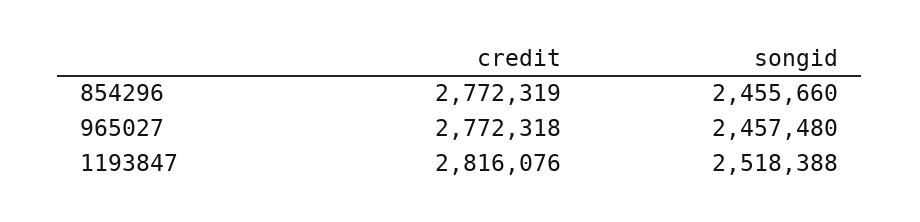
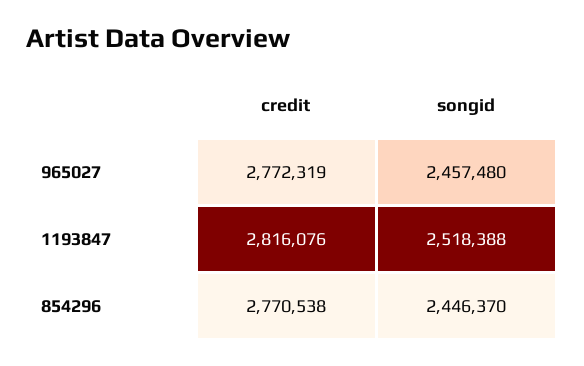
  {
    "credit": {
-     "854296": 2772319,
+     "854296": 2770538,
-     "965027": 2772318,
+     "965027": 2772319,
      "1193847": 2816076
    },
    "songid": {
-     "854296": 2455660,
+     "854296": 2446370,
      "965027": 2457480,
      "1193847": 2518388
    }
  }

